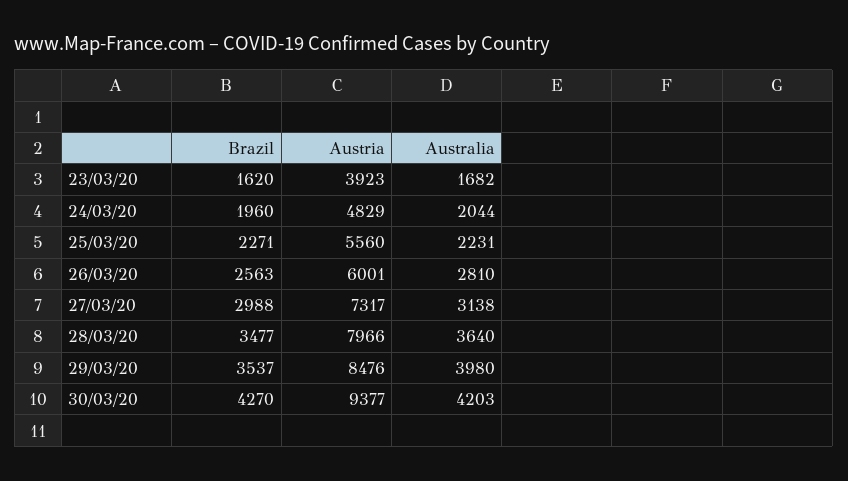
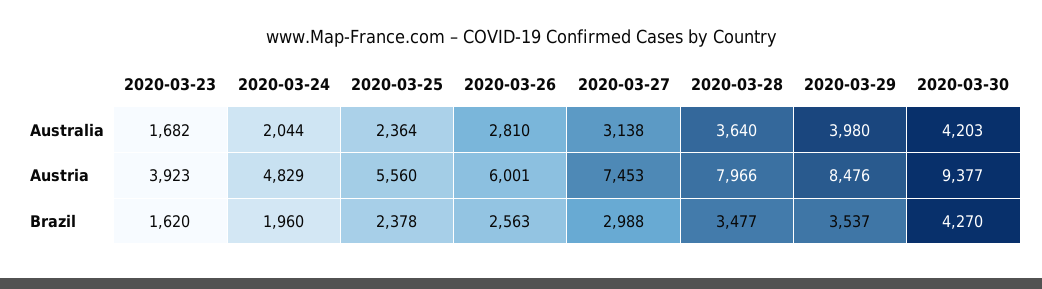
  {
    "Brazil": {
      "23/03/20": 1620,
      "24/03/20": 1960,
-     "25/03/20": 2271,
+     "25/03/20": 2378,
      "26/03/20": 2563,
      "27/03/20": 2988,
      "28/03/20": 3477,
      "29/03/20": 3537,
      "30/03/20": 4270
    },
    "Austria": {
      "23/03/20": 3923,
      "24/03/20": 4829,
      "25/03/20": 5560,
      "26/03/20": 6001,
-     "27/03/20": 7317,
+     "27/03/20": 7453,
      "28/03/20": 7966,
      "29/03/20": 8476,
      "30/03/20": 9377
    },
    "Australia": {
      "23/03/20": 1682,
      "24/03/20": 2044,
-     "25/03/20": 2231,
+     "25/03/20": 2364,
      "26/03/20": 2810,
      "27/03/20": 3138,
      "28/03/20": 3640,
      "29/03/20": 3980,
      "30/03/20": 4203
    }
  }

